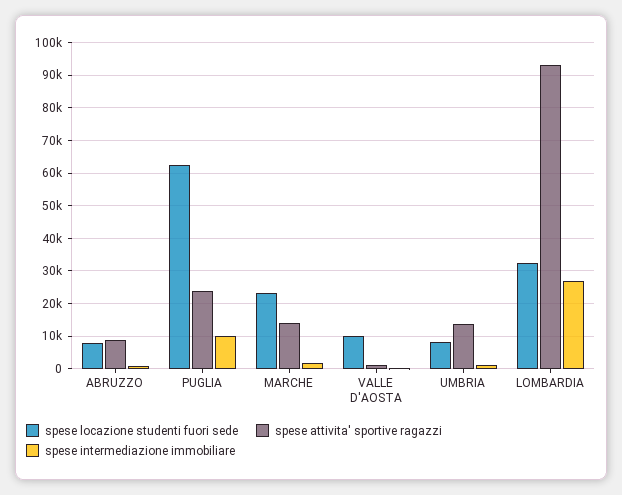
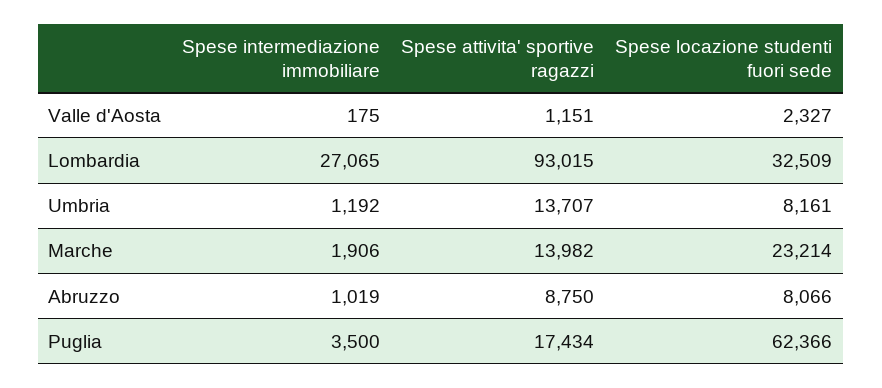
  {
    "spese locazione studenti fuori sede": {
      "ABRUZZO": 8066,
      "PUGLIA": 62366,
      "MARCHE": 23214,
-     "VALLE D'AOSTA": 10000,
+     "VALLE D'AOSTA": 2327,
      "UMBRIA": 8161,
      "LOMBARDIA": 32509
    },
    "spese attivita' sportive ragazzi": {
      "ABRUZZO": 8750,
-     "PUGLIA": 24000,
+     "PUGLIA": 17434,
      "MARCHE": 13982,
      "VALLE D'AOSTA": 1151,
      "UMBRIA": 13707,
      "LOMBARDIA": 93015
    },
    "spese intermediazione immobiliare": {
      "ABRUZZO": 1019,
-     "PUGLIA": 10000,
+     "PUGLIA": 3500,
      "MARCHE": 1906,
      "VALLE D'AOSTA": 175,
      "UMBRIA": 1192,
      "LOMBARDIA": 27065
    }
  }

